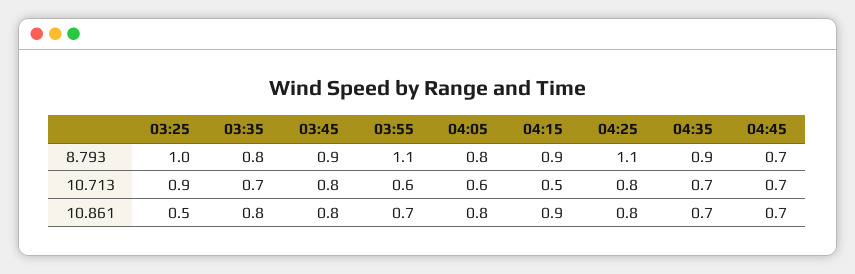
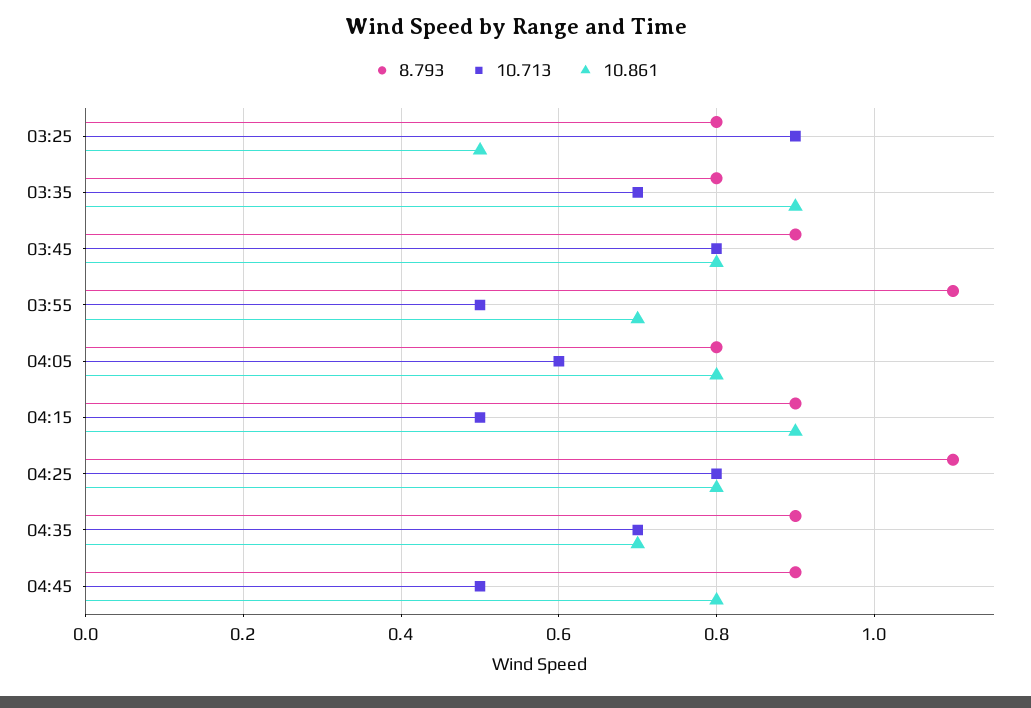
  {
    "8.793": {
-     "03:25": 1,
+     "03:25": 0.8,
      "03:35": 0.8,
      "03:45": 0.9,
      "03:55": 1.1,
      "04:05": 0.8,
      "04:15": 0.9,
      "04:25": 1.1,
      "04:35": 0.9,
-     "04:45": 0.7
+     "04:45": 0.9
    },
    "10.713": {
      "03:25": 0.9,
      "03:35": 0.7,
      "03:45": 0.8,
-     "03:55": 0.6,
+     "03:55": 0.5,
      "04:05": 0.6,
      "04:15": 0.5,
      "04:25": 0.8,
      "04:35": 0.7,
-     "04:45": 0.7
+     "04:45": 0.5
    },
    "10.861": {
      "03:25": 0.5,
-     "03:35": 0.8,
+     "03:35": 0.9,
      "03:45": 0.8,
      "03:55": 0.7,
      "04:05": 0.8,
      "04:15": 0.9,
      "04:25": 0.8,
      "04:35": 0.7,
-     "04:45": 0.7
+     "04:45": 0.8
    }
  }

